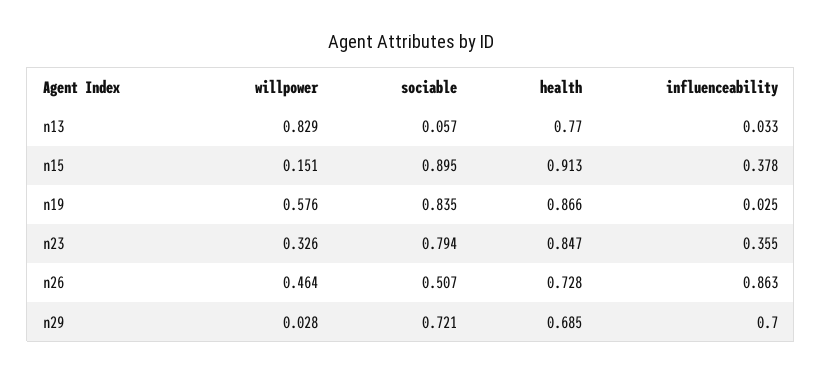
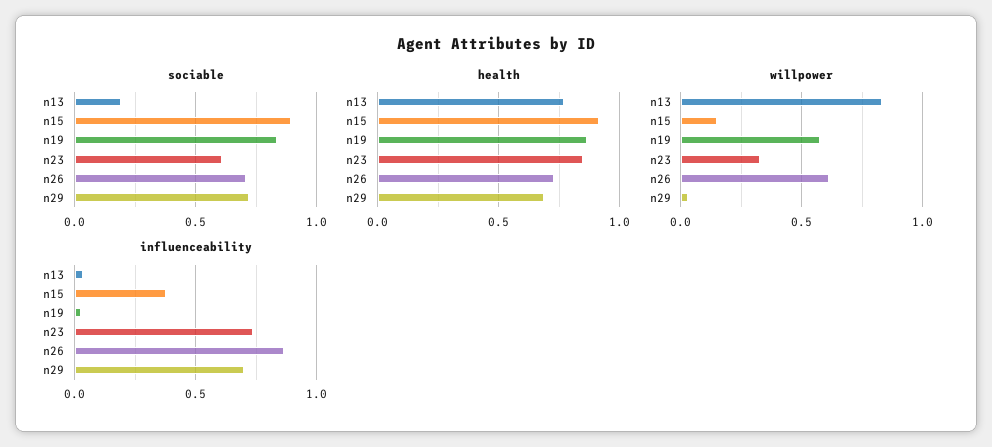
  {
    "willpower": {
      "n13": 0.829,
      "n15": 0.151,
      "n19": 0.576,
      "n23": 0.326,
-     "n26": 0.464,
+     "n26": 0.6,
      "n29": 0.028
    },
    "sociable": {
-     "n13": 0.057,
+     "n13": 0.2,
      "n15": 0.895,
      "n19": 0.835,
-     "n23": 0.794,
+     "n23": 0.6,
-     "n26": 0.507,
+     "n26": 0.7,
      "n29": 0.721
    },
    "health": {
      "n13": 0.77,
      "n15": 0.913,
      "n19": 0.866,
      "n23": 0.847,
      "n26": 0.728,
      "n29": 0.685
    },
    "influenceability": {
      "n13": 0.033,
      "n15": 0.378,
      "n19": 0.025,
-     "n23": 0.355,
+     "n23": 0.75,
      "n26": 0.863,
      "n29": 0.7
    }
  }

